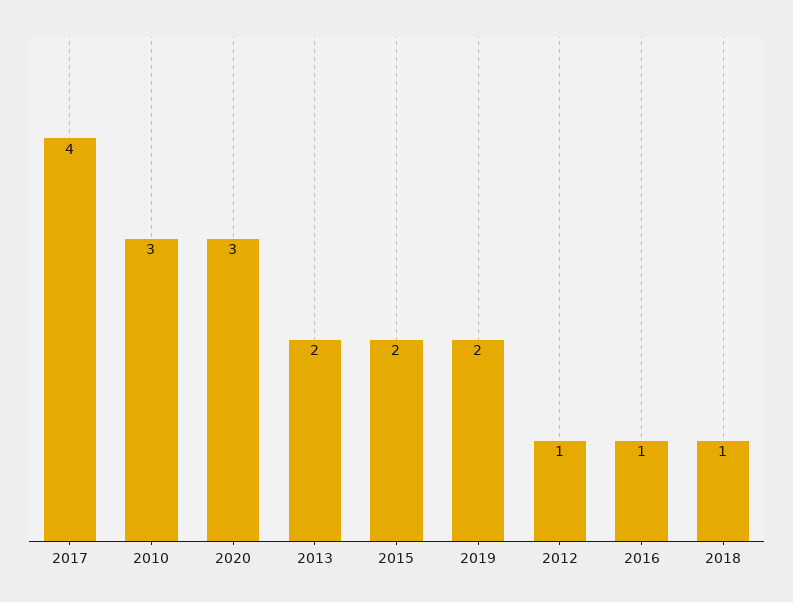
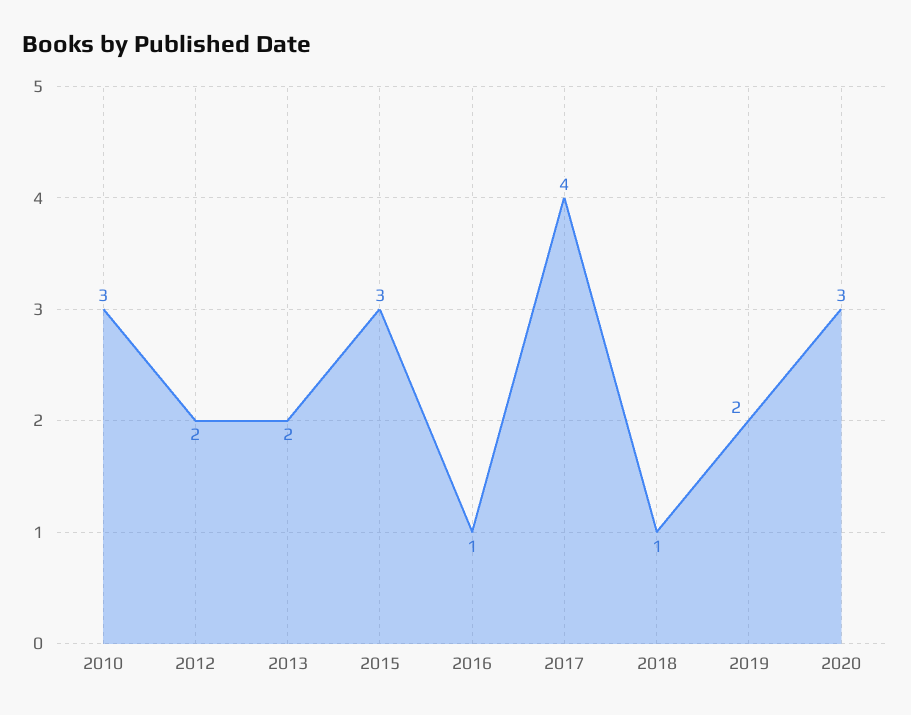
  {
    "2017": 4,
    "2010": 3,
    "2020": 3,
    "2013": 2,
-   "2015": 2,
+   "2015": 3,
    "2019": 2,
-   "2012": 1,
+   "2012": 2,
    "2016": 1,
    "2018": 1
  }

